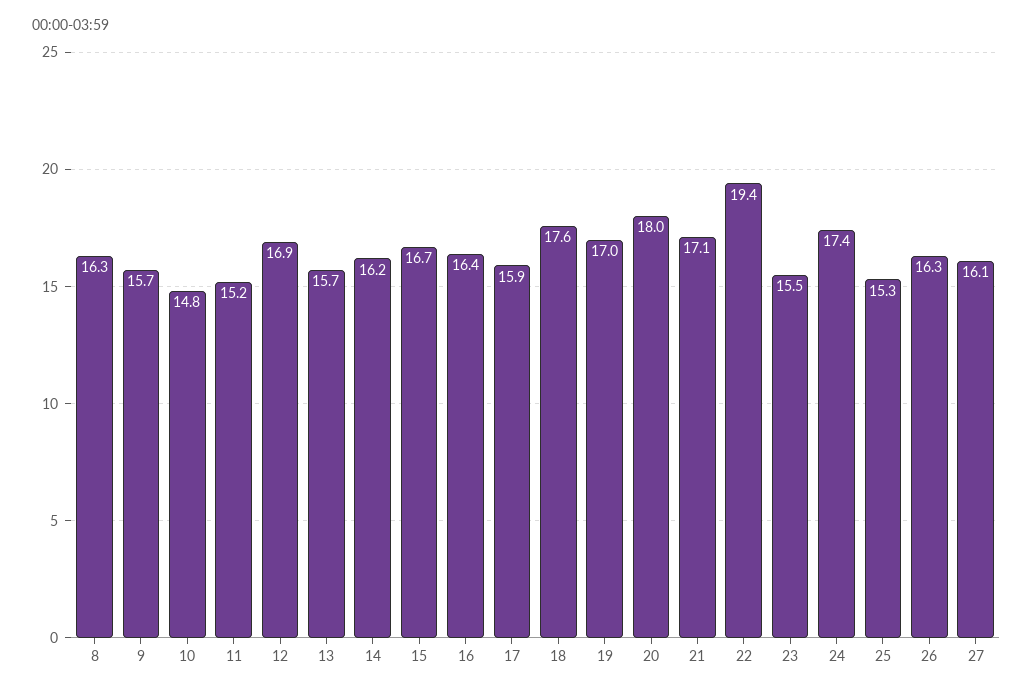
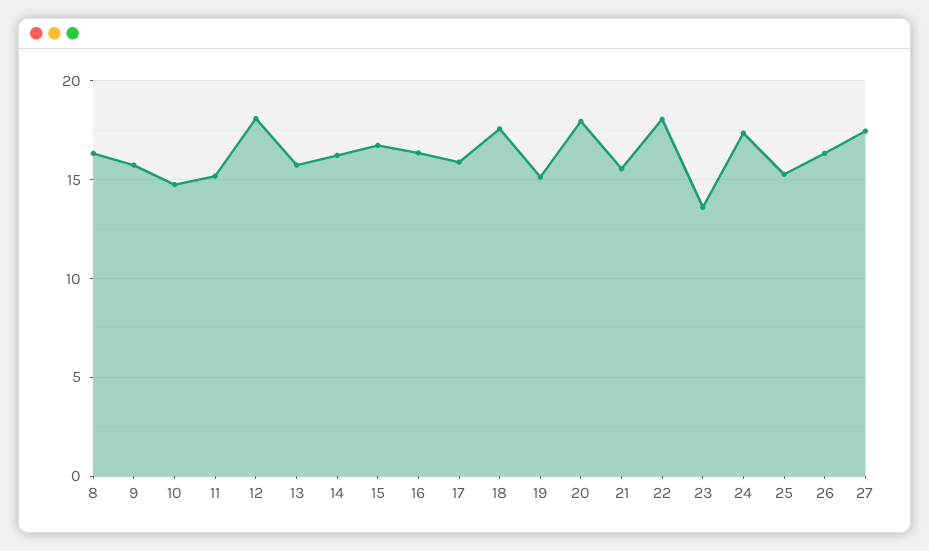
  {
    "8": 16.3,
    "9": 15.7,
    "10": 14.8,
    "11": 15.2,
-   "12": 16.9,
+   "12": 18,
    "13": 15.7,
    "14": 16.2,
    "15": 16.7,
    "16": 16.4,
    "17": 15.9,
    "18": 17.6,
-   "19": 17,
+   "19": 15,
    "20": 18,
-   "21": 17.1,
+   "21": 15.5,
-   "22": 19.4,
+   "22": 18,
-   "23": 15.5,
+   "23": 13.5,
    "24": 17.4,
    "25": 15.3,
    "26": 16.3,
-   "27": 16.1
+   "27": 17.5
  }

